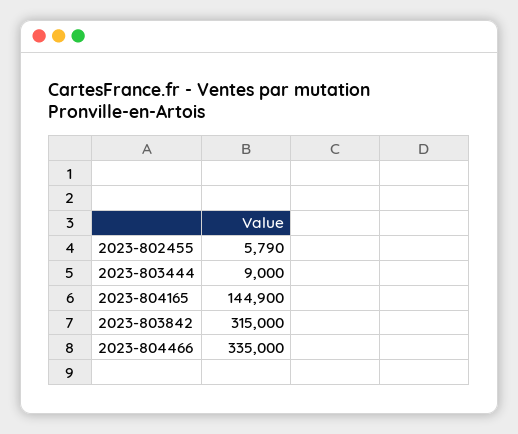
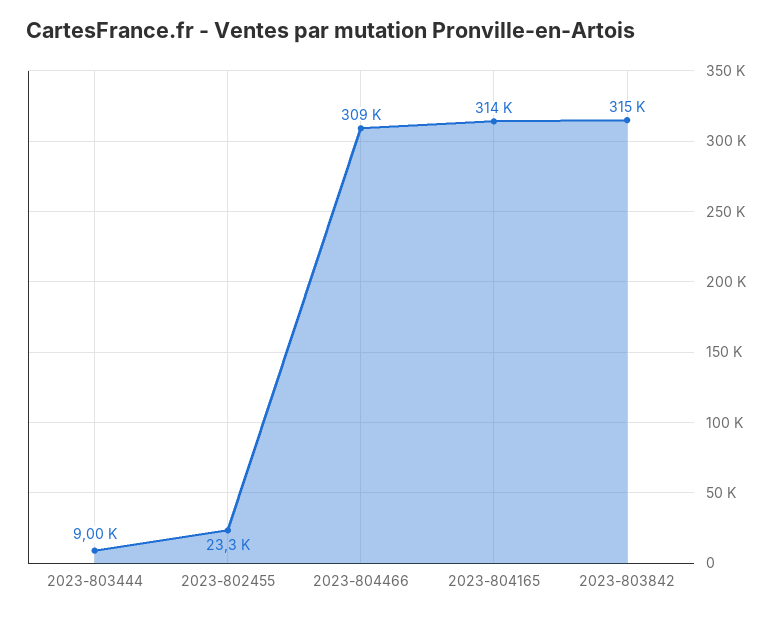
  {
-   "2023-802455": 5790,
+   "2023-802455": 23300,
    "2023-803444": 9000,
-   "2023-804165": 144900,
+   "2023-804165": 314000,
    "2023-803842": 315000,
-   "2023-804466": 335000
+   "2023-804466": 309000
  }

